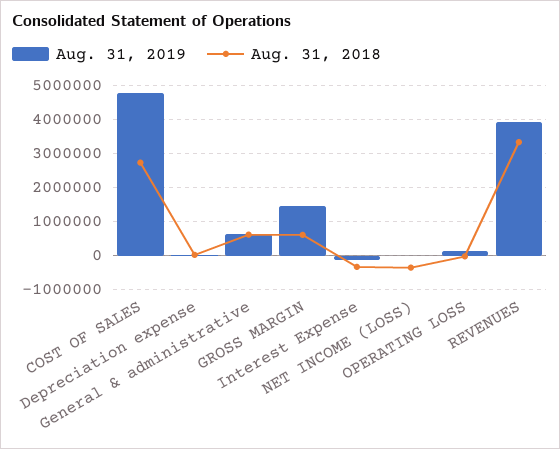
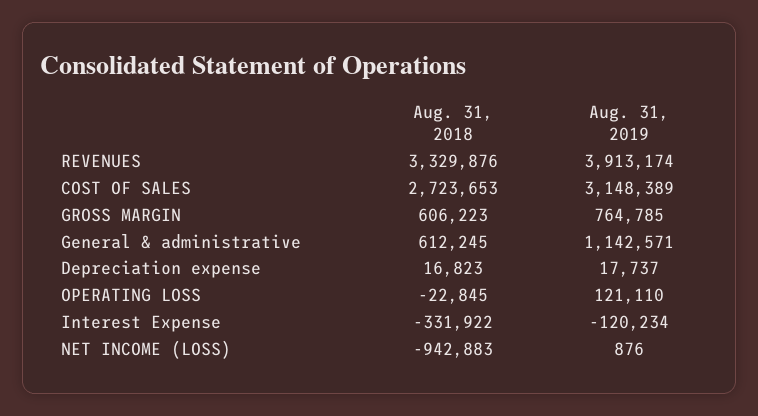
  {
    "Aug. 31, 2019": {
-     "COST OF SALES": 4800000,
+     "COST OF SALES": 3148389,
      "Depreciation expense": 17737,
-     "General & administrative": 600000,
+     "General & administrative": 1142571,
-     "GROSS MARGIN": 1400000,
+     "GROSS MARGIN": 764785,
      "Interest Expense": -120234,
      "NET INCOME (LOSS)": 876,
      "OPERATING LOSS": 121110,
      "REVENUES": 3913174
    },
    "Aug. 31, 2018": {
      "COST OF SALES": 2723653,
      "Depreciation expense": 16823,
      "General & administrative": 612245,
      "GROSS MARGIN": 606223,
      "Interest Expense": -331922,
-     "NET INCOME (LOSS)": -400000,
+     "NET INCOME (LOSS)": -942883,
      "OPERATING LOSS": -22845,
      "REVENUES": 3329876
    }
  }

